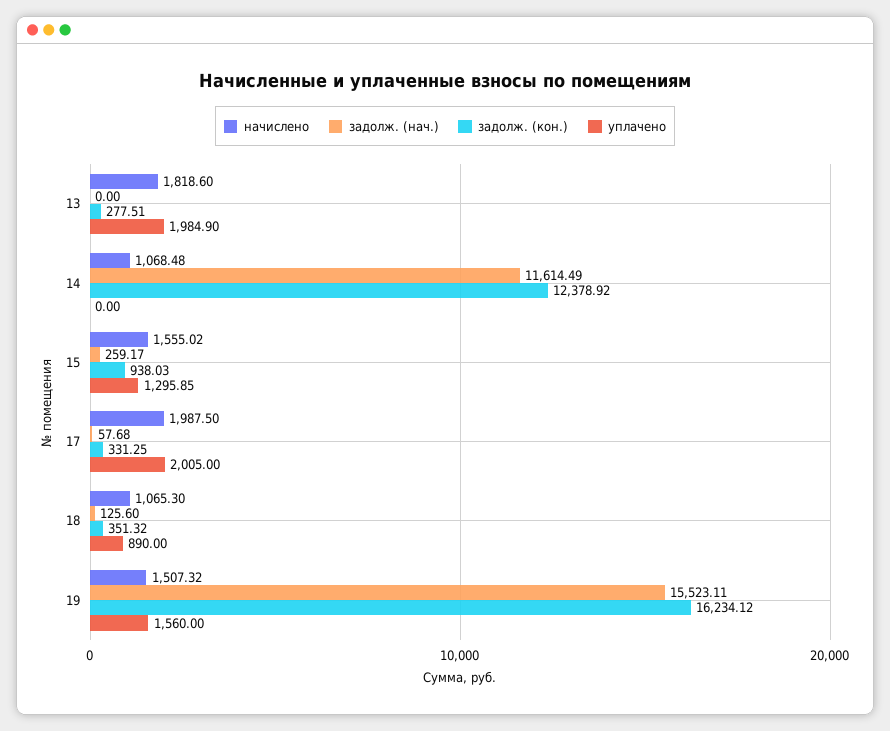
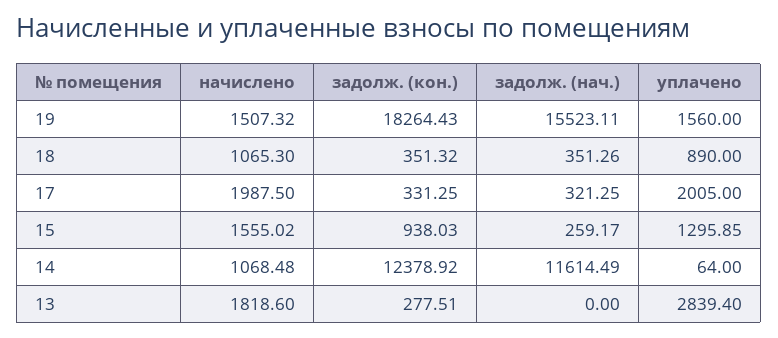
  {
    "начислено": {
      "13": 1818.6,
      "14": 1068.48,
      "15": 1555.02,
      "17": 1987.5,
      "18": 1065.3,
      "19": 1507.32
    },
    "задолж. (нач.)": {
      "13": 0,
      "14": 11614.49,
      "15": 259.17,
-     "17": 57.68,
+     "17": 321.25,
-     "18": 125.6,
+     "18": 351.26,
      "19": 15523.11
    },
    "задолж. (кон.)": {
      "13": 277.51,
      "14": 12378.92,
      "15": 938.03,
      "17": 331.25,
      "18": 351.32,
-     "19": 16234.12
+     "19": 18264.43
    },
    "уплачено": {
-     "13": 1984.9,
+     "13": 2839.4,
-     "14": 0,
+     "14": 64,
      "15": 1295.85,
      "17": 2005,
      "18": 890,
      "19": 1560
    }
  }

